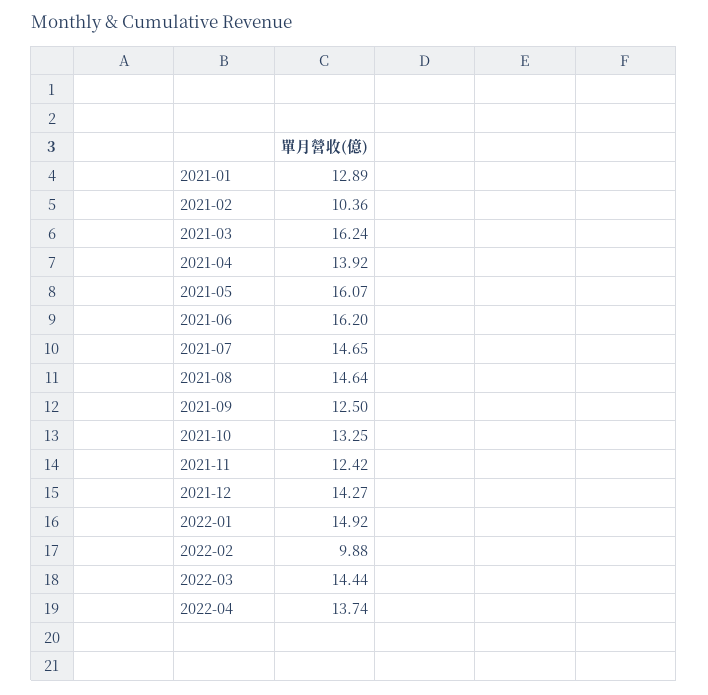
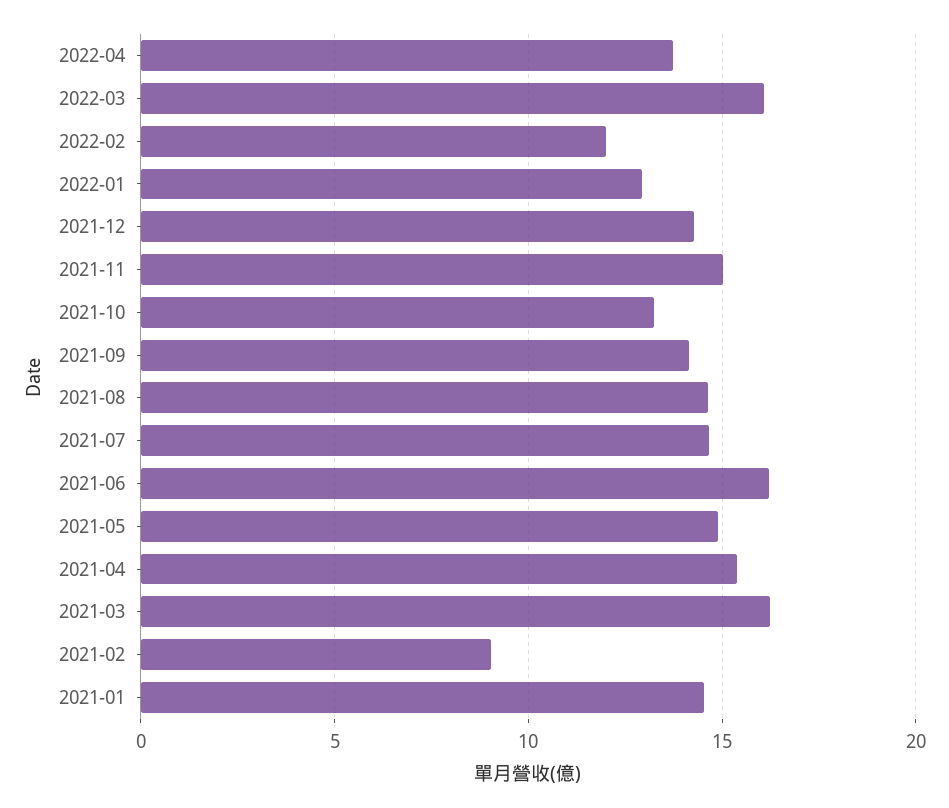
  {
-   "2021-01": 12.89,
+   "2021-01": 14.5,
-   "2021-02": 10.36,
+   "2021-02": 9,
    "2021-03": 16.24,
-   "2021-04": 13.92,
+   "2021-04": 15.5,
-   "2021-05": 16.07,
+   "2021-05": 15,
    "2021-06": 16.2,
    "2021-07": 14.65,
    "2021-08": 14.64,
-   "2021-09": 12.5,
+   "2021-09": 14,
    "2021-10": 13.25,
-   "2021-11": 12.42,
+   "2021-11": 15,
    "2021-12": 14.27,
-   "2022-01": 14.92,
+   "2022-01": 13,
-   "2022-02": 9.88,
+   "2022-02": 12,
-   "2022-03": 14.44,
+   "2022-03": 16,
    "2022-04": 13.74
  }

